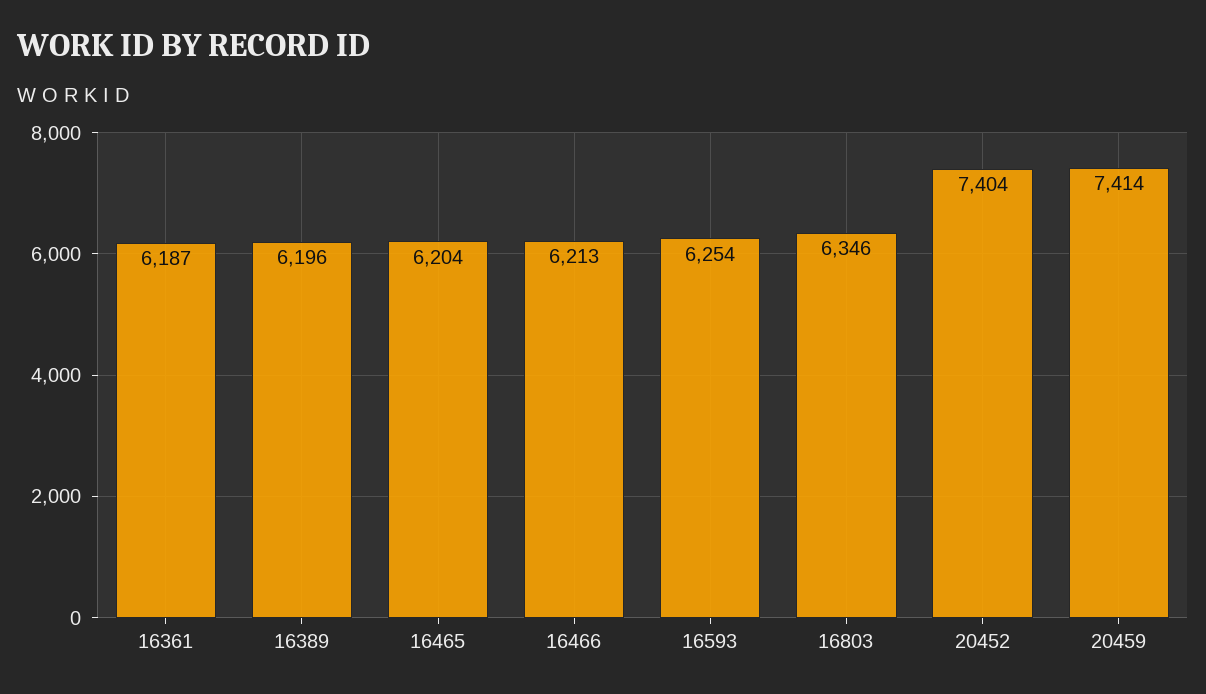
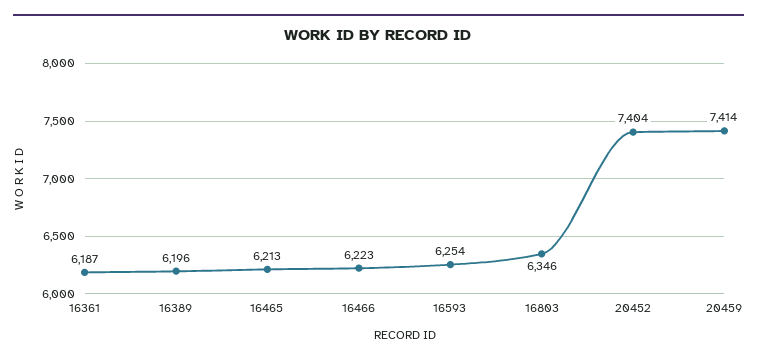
  {
    "16361": 6187,
    "16389": 6196,
-   "16465": 6204,
+   "16465": 6213,
-   "16466": 6213,
+   "16466": 6223,
    "16593": 6254,
    "16803": 6346,
    "20452": 7404,
    "20459": 7414
  }

